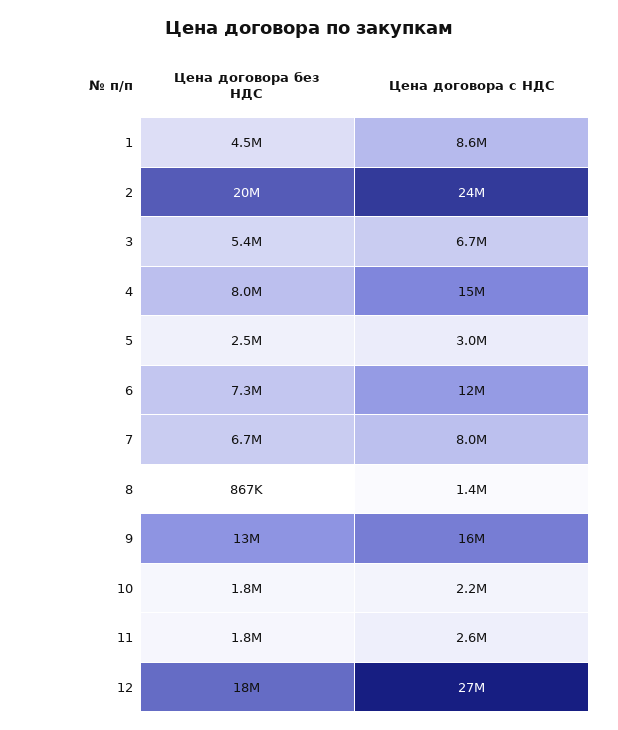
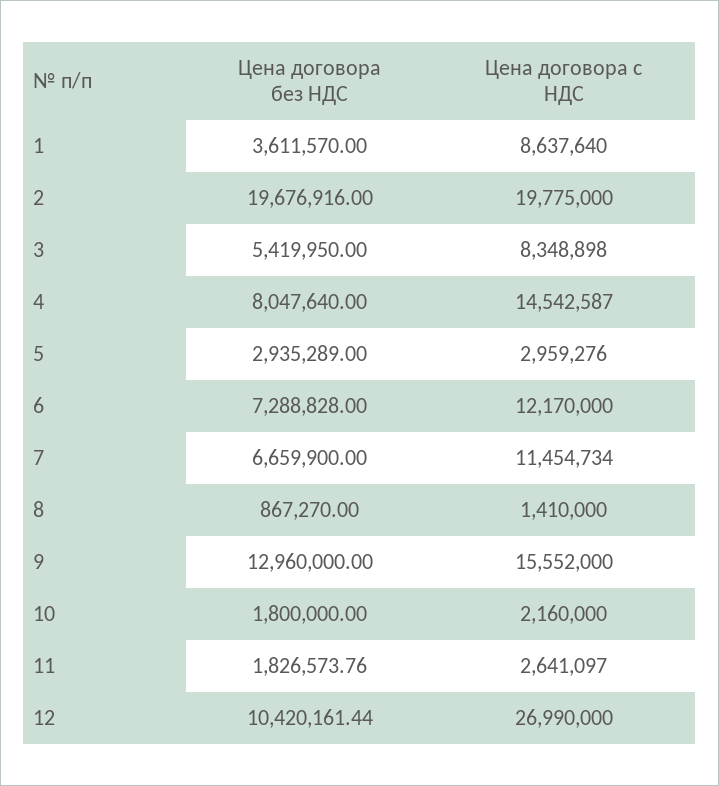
  {
    "Цена договора без НДС": {
-     "1": 4500000,
+     "1": 3611570,
      "2": 19676916,
      "3": 5419950,
      "4": 8047640,
-     "5": 2500000,
+     "5": 2935289,
      "6": 7288828,
      "7": 6659900,
      "8": 867270,
      "9": 12960000,
      "10": 1800000,
      "11": 1826573.76,
-     "12": 18000000
+     "12": 10420161.44
    },
    "Цена договора с НДС": {
      "1": 8637640,
-     "2": 24000000,
+     "2": 19775000,
-     "3": 6700000,
+     "3": 8348898,
      "4": 14542587,
      "5": 2959276,
      "6": 12170000,
-     "7": 8000000,
+     "7": 11454734,
      "8": 1410000,
      "9": 15552000,
      "10": 2160000,
      "11": 2641097,
      "12": 26990000
    }
  }

